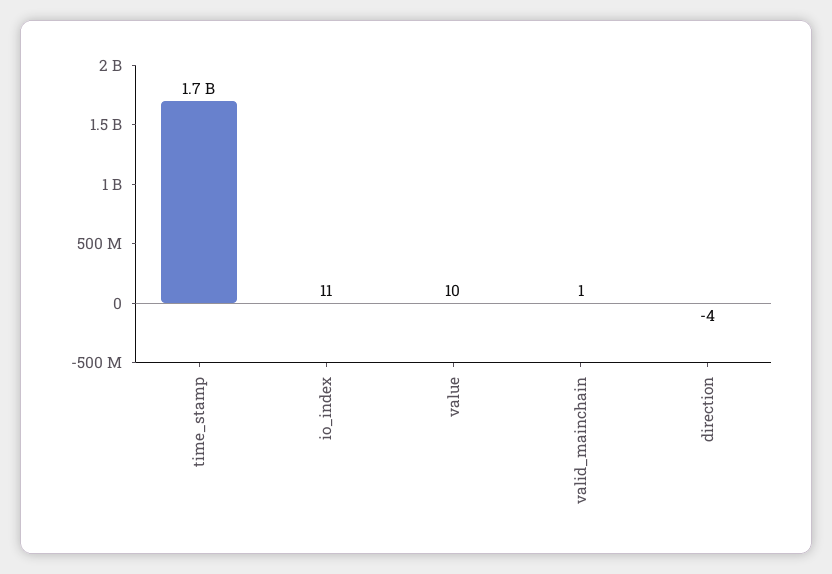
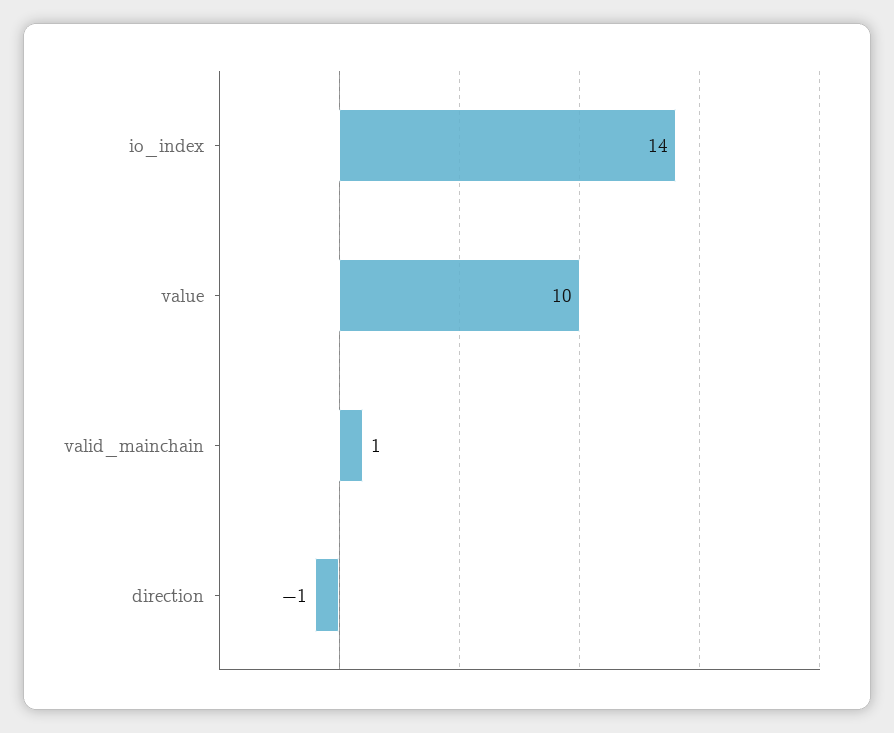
  {
-   "time_stamp": 1700000000,
-   "io_index": 11,
+   "io_index": 14,
    "value": 10,
    "valid_mainchain": 1,
-   "direction": -4
+   "direction": -1
  }

